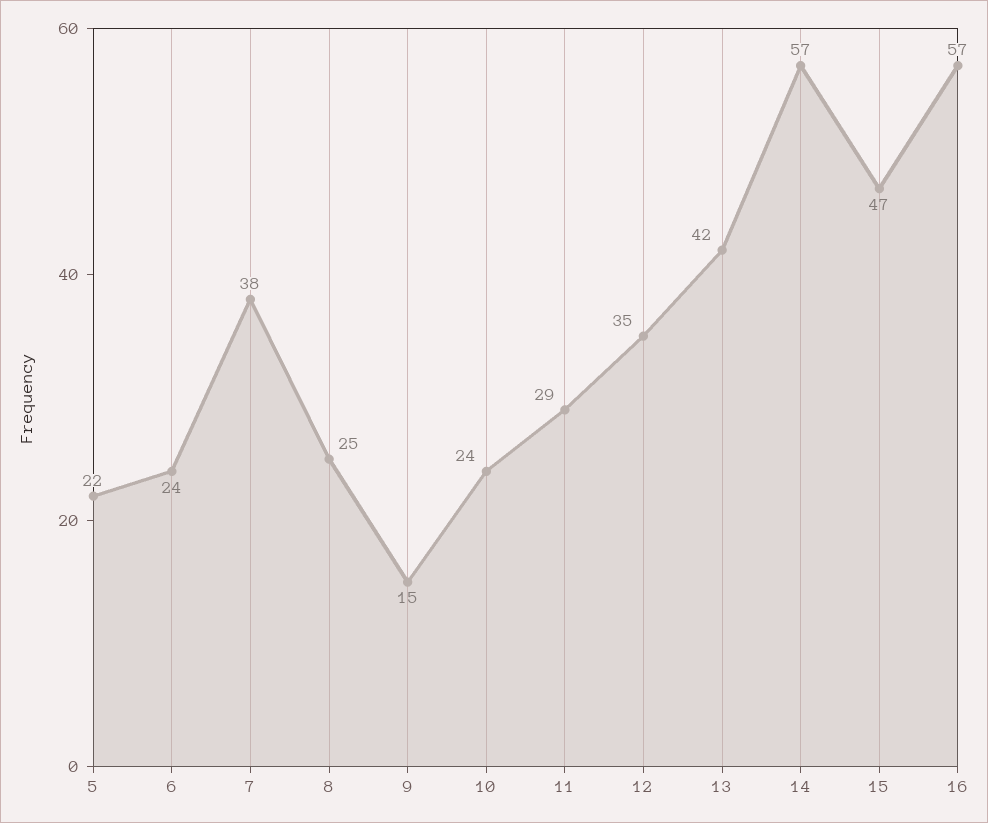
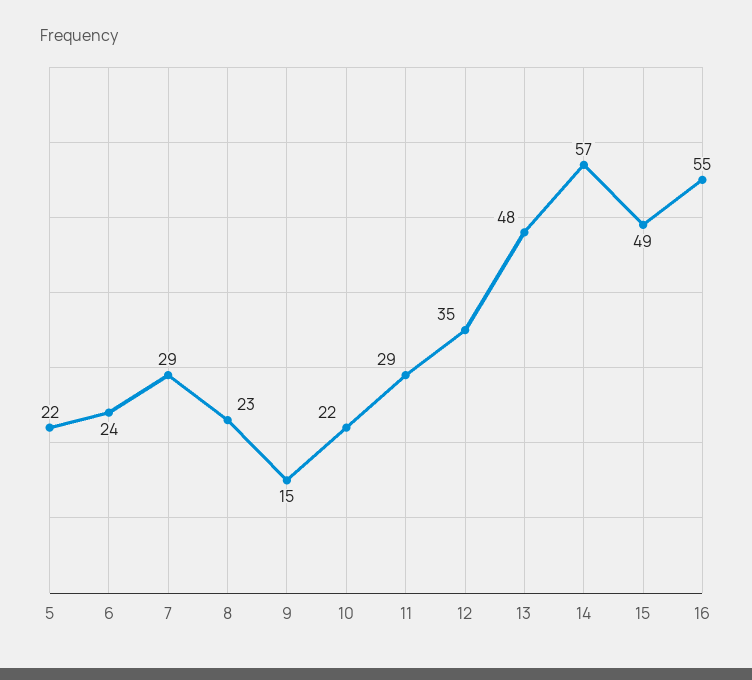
  {
    "5": 22,
    "6": 24,
-   "7": 38,
+   "7": 29,
-   "8": 25,
+   "8": 23,
    "9": 15,
-   "10": 24,
+   "10": 22,
    "11": 29,
    "12": 35,
-   "13": 42,
+   "13": 48,
    "14": 57,
-   "15": 47,
+   "15": 49,
-   "16": 57
+   "16": 55
  }

